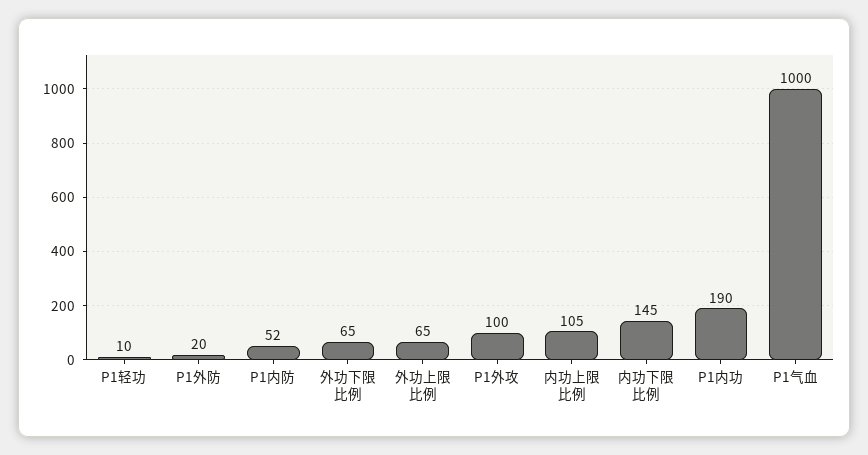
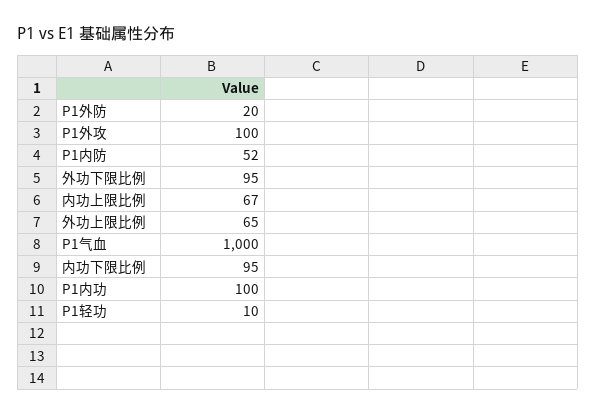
  {
    "P1轻功": 10,
    "P1外防": 20,
    "P1内防": 52,
-   "外功下限比例": 65,
+   "外功下限比例": 95,
    "外功上限比例": 65,
    "P1外攻": 100,
-   "内功上限比例": 105,
+   "内功上限比例": 67,
-   "内功下限比例": 145,
+   "内功下限比例": 95,
-   "P1内功": 190,
+   "P1内功": 100,
    "P1气血": 1000
  }

